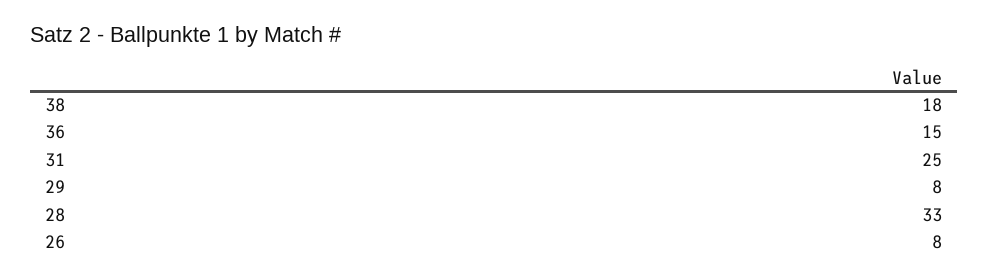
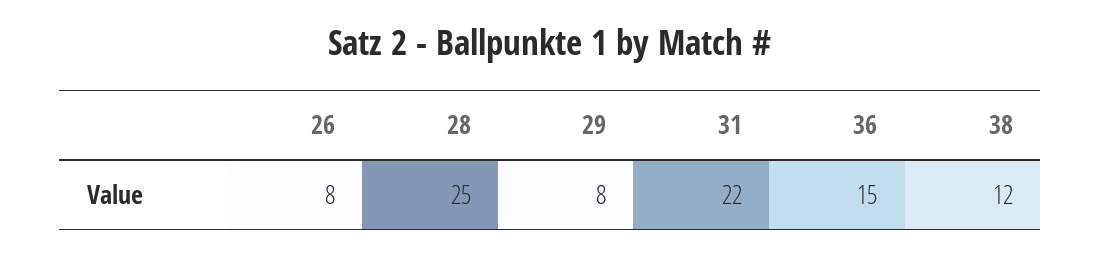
  {
-   "38": 18,
+   "38": 12,
    "36": 15,
-   "31": 25,
+   "31": 22,
    "29": 8,
-   "28": 33,
+   "28": 25,
    "26": 8
  }

